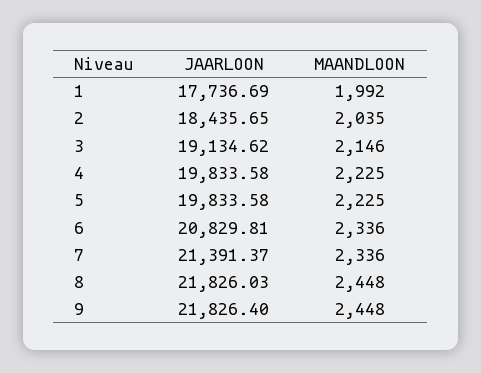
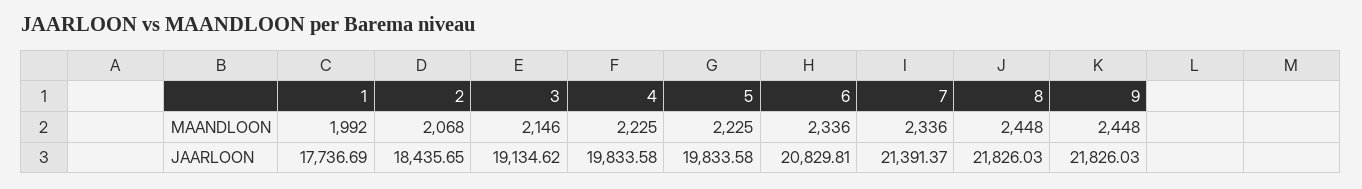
  {
    "JAARLOON": {
      "1": 17736.69,
      "2": 18435.65,
      "3": 19134.62,
      "4": 19833.58,
      "5": 19833.58,
      "6": 20829.81,
      "7": 21391.37,
      "8": 21826.03,
-     "9": 21826.4
+     "9": 21826.03
    },
    "MAANDLOON": {
      "1": 1992,
-     "2": 2035,
+     "2": 2068,
      "3": 2146,
      "4": 2225,
      "5": 2225,
      "6": 2336,
      "7": 2336,
      "8": 2448,
      "9": 2448
    }
  }

